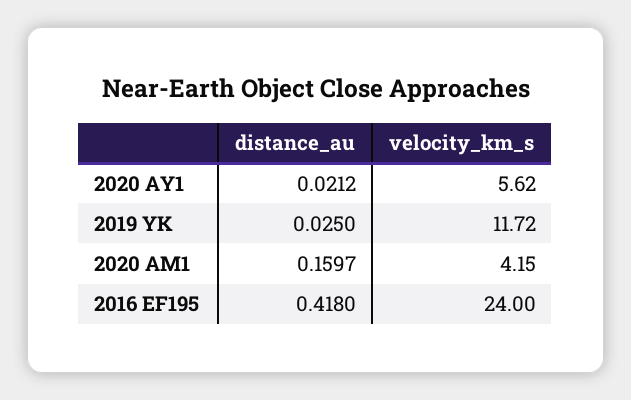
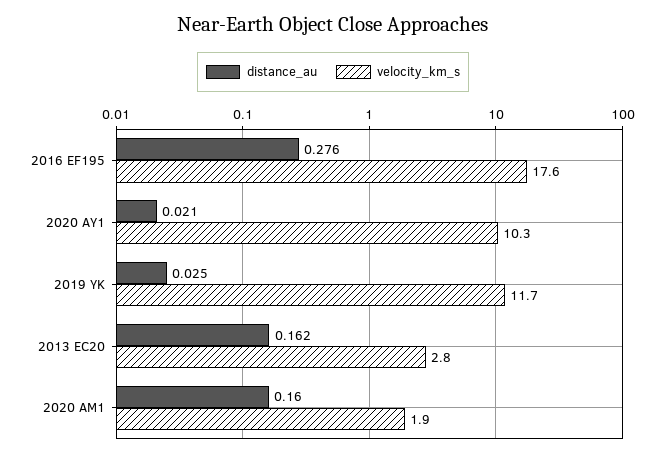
  {
    "distance_au": {
      "2020 AY1": 0.0212,
      "2019 YK": 0.025,
      "2020 AM1": 0.1597,
-     "2016 EF195": 0.418
+     "2016 EF195": 0.276,
+     "2013 EC20": 0.162
    },
    "velocity_km_s": {
-     "2020 AY1": 5.62,
+     "2020 AY1": 10.3,
      "2019 YK": 11.72,
-     "2020 AM1": 4.15,
+     "2020 AM1": 1.9,
-     "2016 EF195": 24
+     "2016 EF195": 17.6,
+     "2013 EC20": 2.8
    }
  }

